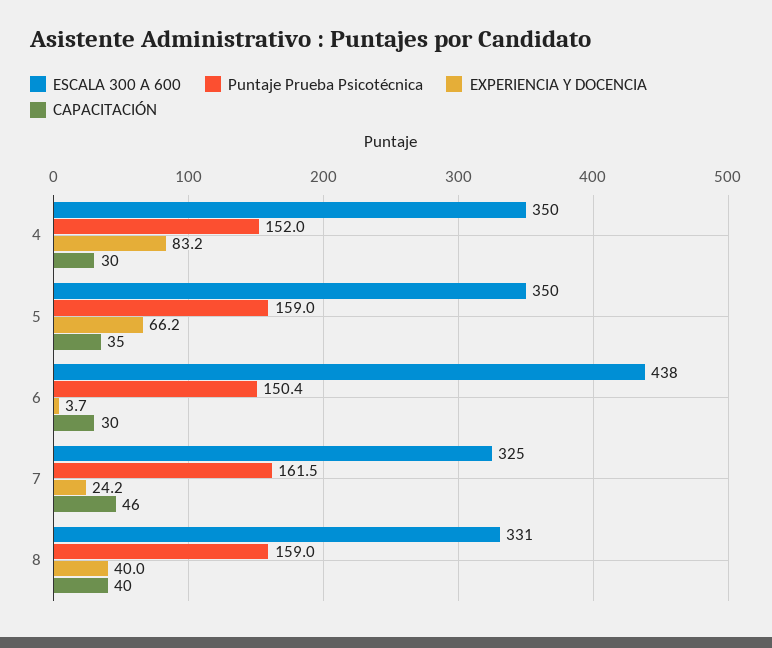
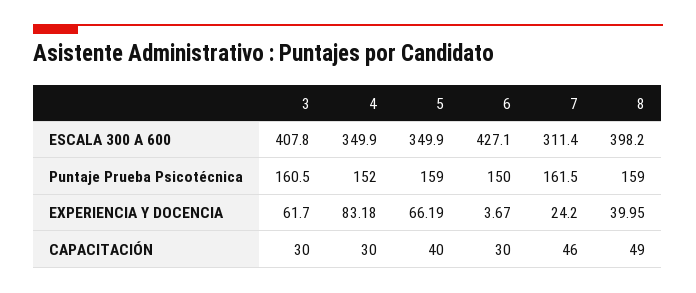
  {
    "ESCALA 300 A 600": {
      "4": 349.9,
      "5": 349.9,
-     "6": 438,
+     "6": 427.1,
-     "7": 325,
+     "7": 311.4,
-     "8": 331
+     "8": 398.2,
+     "3": 407.8
    },
    "Puntaje Prueba Psicotécnica": {
      "4": 152,
      "5": 159,
-     "6": 150.4,
+     "6": 150,
      "7": 161.5,
-     "8": 159
+     "8": 159,
+     "3": 160.5
    },
    "EXPERIENCIA Y DOCENCIA": {
      "4": 83.18,
      "5": 66.19,
      "6": 3.67,
      "7": 24.2,
-     "8": 39.95
+     "8": 39.95,
+     "3": 61.7
    },
    "CAPACITACIÓN": {
      "4": 30,
-     "5": 35,
+     "5": 40,
      "6": 30,
      "7": 46,
-     "8": 40
+     "8": 49,
+     "3": 30
    }
  }

